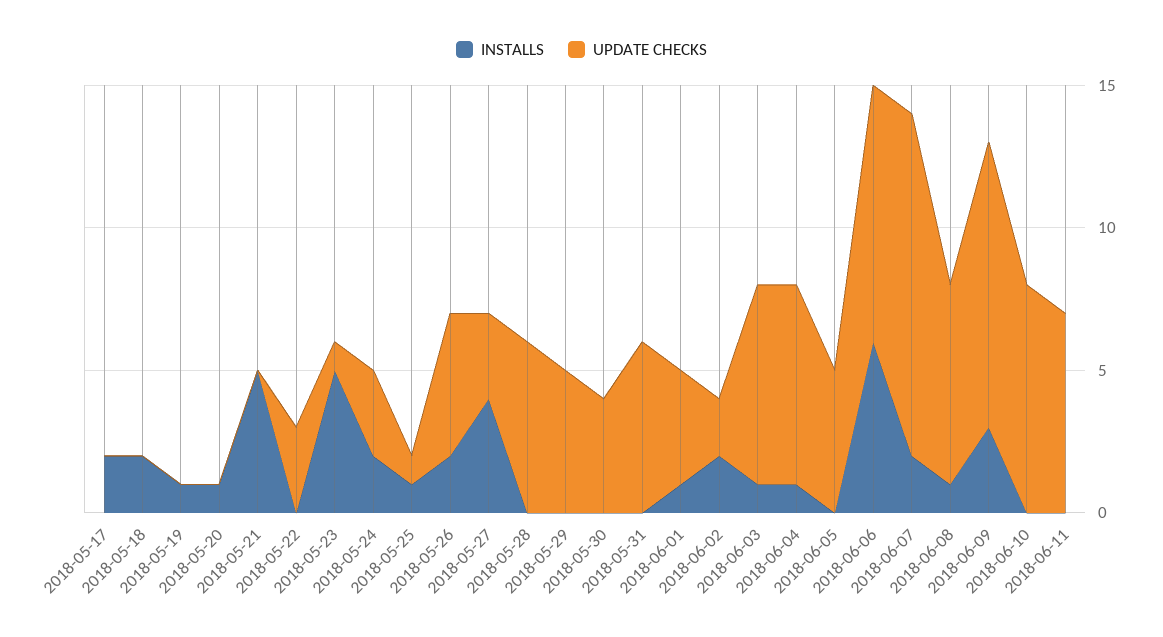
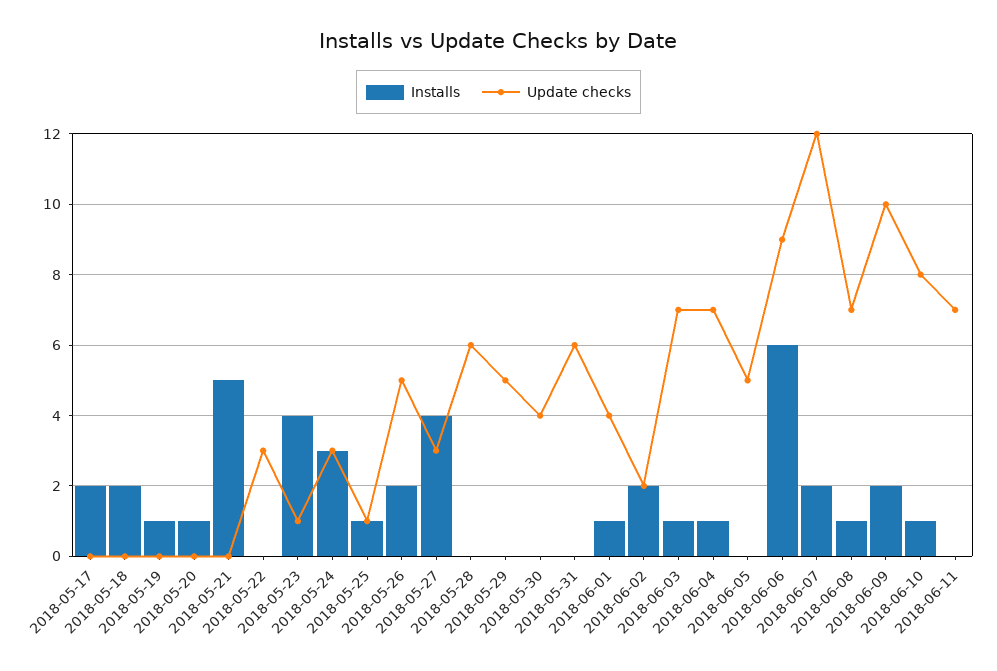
  {
    "INSTALLS": {
      "2018-05-17": 2,
      "2018-05-18": 2,
      "2018-05-19": 1,
      "2018-05-20": 1,
      "2018-05-21": 5,
      "2018-05-22": 0,
-     "2018-05-23": 5,
+     "2018-05-23": 4,
-     "2018-05-24": 2,
+     "2018-05-24": 3,
      "2018-05-25": 1,
      "2018-05-26": 2,
      "2018-05-27": 4,
      "2018-05-28": 0,
      "2018-05-29": 0,
      "2018-05-30": 0,
      "2018-05-31": 0,
      "2018-06-01": 1,
      "2018-06-02": 2,
      "2018-06-03": 1,
      "2018-06-04": 1,
      "2018-06-05": 0,
      "2018-06-06": 6,
      "2018-06-07": 2,
      "2018-06-08": 1,
-     "2018-06-09": 3,
+     "2018-06-09": 2,
-     "2018-06-10": 0,
+     "2018-06-10": 1,
      "2018-06-11": 0
    },
    "UPDATE CHECKS": {
      "2018-05-17": 0,
      "2018-05-18": 0,
      "2018-05-19": 0,
      "2018-05-20": 0,
      "2018-05-21": 0,
      "2018-05-22": 3,
      "2018-05-23": 1,
      "2018-05-24": 3,
      "2018-05-25": 1,
      "2018-05-26": 5,
      "2018-05-27": 3,
      "2018-05-28": 6,
      "2018-05-29": 5,
      "2018-05-30": 4,
      "2018-05-31": 6,
      "2018-06-01": 4,
      "2018-06-02": 2,
      "2018-06-03": 7,
      "2018-06-04": 7,
      "2018-06-05": 5,
      "2018-06-06": 9,
      "2018-06-07": 12,
      "2018-06-08": 7,
      "2018-06-09": 10,
      "2018-06-10": 8,
      "2018-06-11": 7
    }
  }

